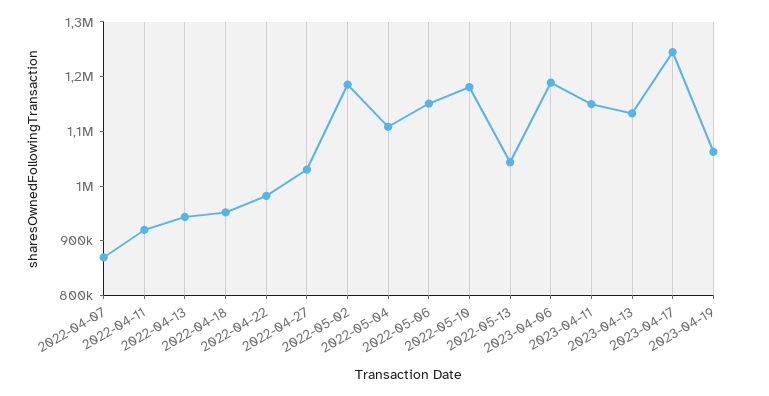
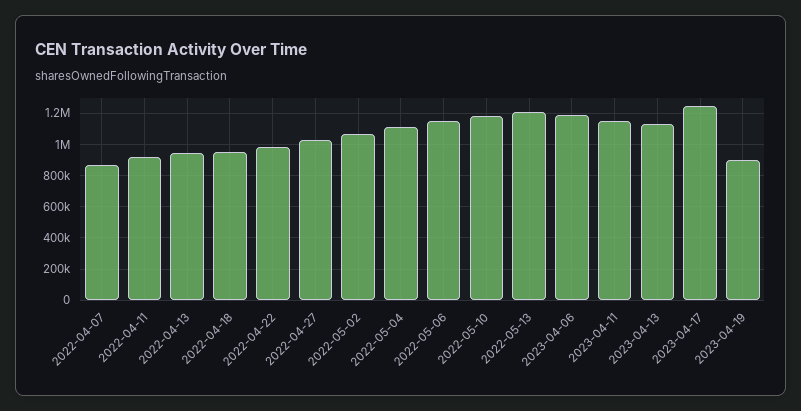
  {
    "2022-04-07": 860000,
    "2022-04-11": 920000,
    "2022-04-13": 940000,
    "2022-04-18": 960000,
    "2022-04-22": 980000,
    "2022-04-27": 1040000,
-   "2022-05-02": 1180000,
+   "2022-05-02": 1050000,
    "2022-05-04": 1100000,
    "2022-05-06": 1160000,
    "2022-05-10": 1180000,
-   "2022-05-13": 1040000,
+   "2022-05-13": 1200000,
    "2023-04-06": 1180000,
    "2023-04-11": 1140000,
    "2023-04-13": 1140000,
    "2023-04-17": 1240000,
-   "2023-04-19": 1060000
+   "2023-04-19": 900000
  }

